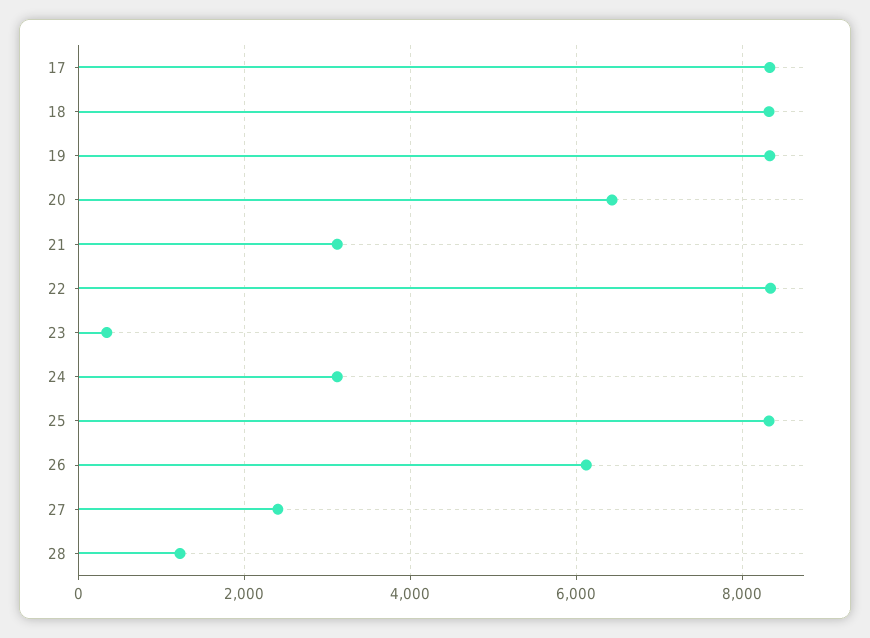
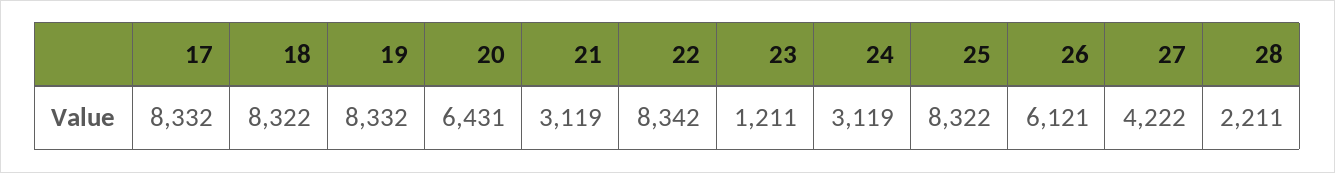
  {
    "17": 8332,
    "18": 8322,
    "19": 8332,
    "20": 6431,
    "21": 3119,
    "22": 8342,
-   "23": 400,
+   "23": 1211,
    "24": 3119,
    "25": 8322,
    "26": 6121,
-   "27": 2400,
+   "27": 4222,
-   "28": 1200
+   "28": 2211
  }

